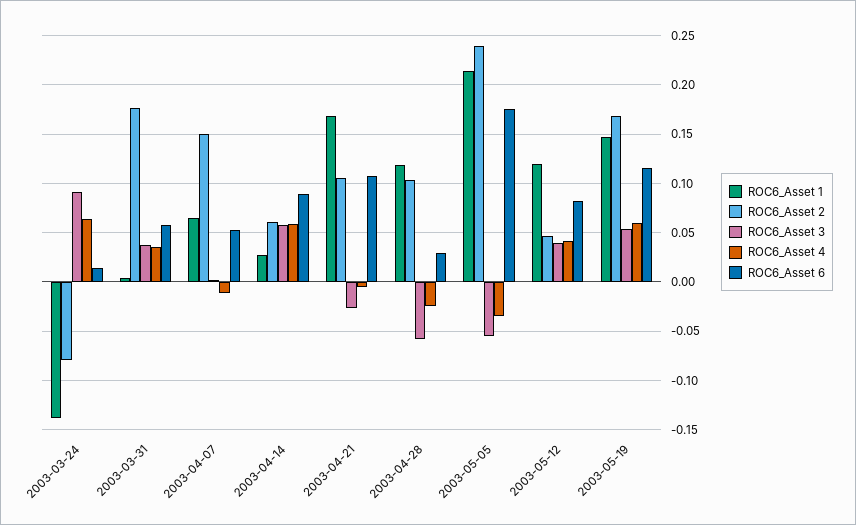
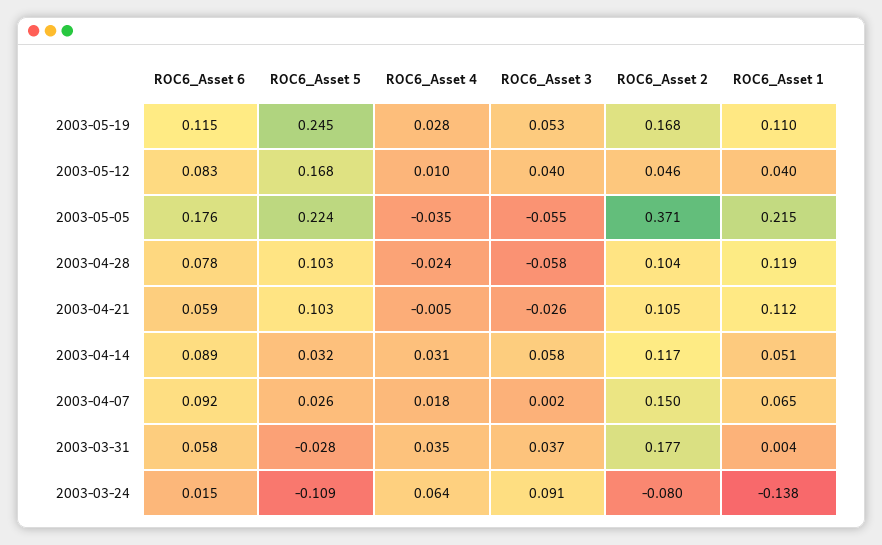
  {
    "ROC6_Asset 1": {
      "2003-03-24": -0.138,
      "2003-03-31": 0.004,
      "2003-04-07": 0.065,
-     "2003-04-14": 0.03,
+     "2003-04-14": 0.051,
-     "2003-04-21": 0.17,
+     "2003-04-21": 0.112,
      "2003-04-28": 0.119,
      "2003-05-05": 0.215,
-     "2003-05-12": 0.12,
+     "2003-05-12": 0.04,
-     "2003-05-19": 0.15
+     "2003-05-19": 0.11
    },
    "ROC6_Asset 2": {
      "2003-03-24": -0.08,
      "2003-03-31": 0.177,
      "2003-04-07": 0.15,
-     "2003-04-14": 0.06,
+     "2003-04-14": 0.117,
      "2003-04-21": 0.105,
      "2003-04-28": 0.104,
-     "2003-05-05": 0.24,
+     "2003-05-05": 0.371,
      "2003-05-12": 0.046,
      "2003-05-19": 0.168
    },
    "ROC6_Asset 3": {
      "2003-03-24": 0.091,
      "2003-03-31": 0.037,
      "2003-04-07": 0.002,
      "2003-04-14": 0.058,
      "2003-04-21": -0.026,
      "2003-04-28": -0.058,
      "2003-05-05": -0.055,
      "2003-05-12": 0.04,
      "2003-05-19": 0.053
    },
    "ROC6_Asset 4": {
      "2003-03-24": 0.064,
      "2003-03-31": 0.035,
-     "2003-04-07": -0.01,
+     "2003-04-07": 0.018,
-     "2003-04-14": 0.06,
+     "2003-04-14": 0.031,
      "2003-04-21": -0.005,
      "2003-04-28": -0.024,
      "2003-05-05": -0.035,
-     "2003-05-12": 0.04,
+     "2003-05-12": 0.01,
-     "2003-05-19": 0.06
+     "2003-05-19": 0.028
    },
    "ROC6_Asset 6": {
      "2003-03-24": 0.015,
      "2003-03-31": 0.058,
-     "2003-04-07": 0.05,
+     "2003-04-07": 0.092,
      "2003-04-14": 0.089,
-     "2003-04-21": 0.11,
+     "2003-04-21": 0.059,
-     "2003-04-28": 0.03,
+     "2003-04-28": 0.078,
      "2003-05-05": 0.176,
      "2003-05-12": 0.083,
      "2003-05-19": 0.115
-   }
+   },
+   "ROC6_Asset 5": {
+     "2003-05-19": 0.245,
+     "2003-05-12": 0.168,
+     "2003-05-05": 0.224,
+     "2003-04-28": 0.103,
+     "2003-04-21": 0.103,
+     "2003-04-14": 0.032,
+     "2003-04-07": 0.026,
+     "2003-03-31": -0.028,
+     "2003-03-24": -0.109
+   }
  }

